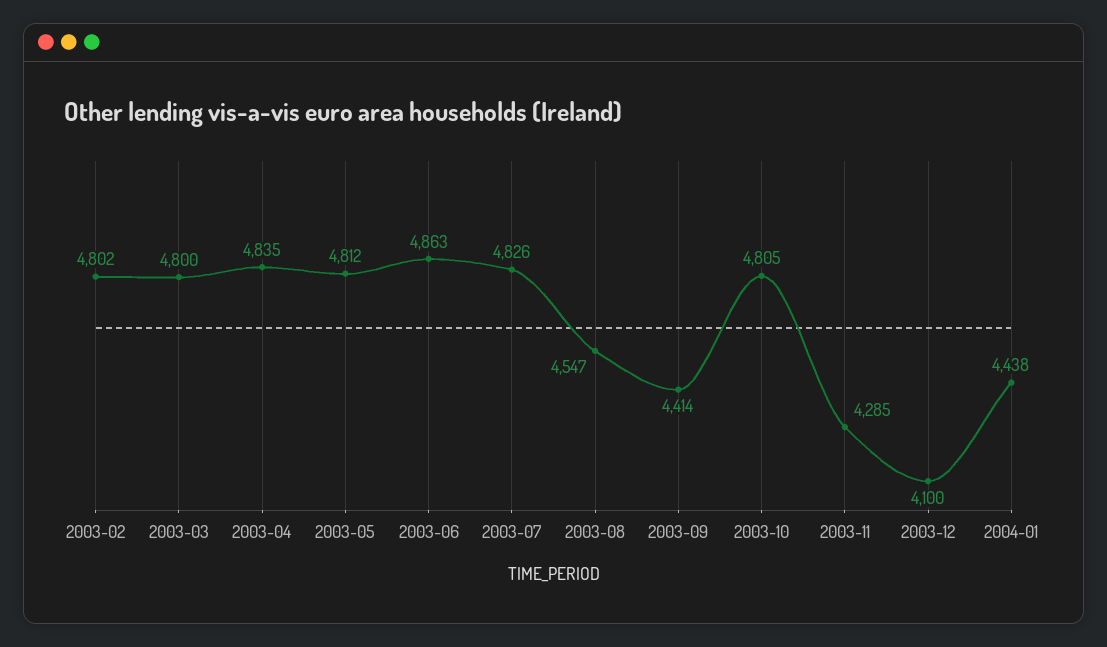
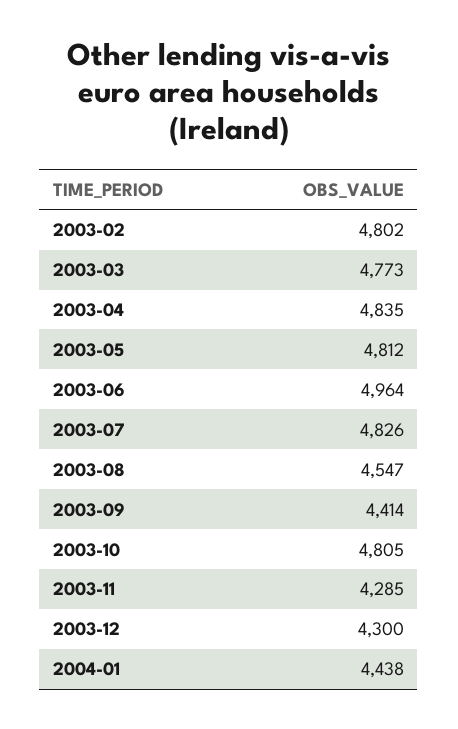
  {
    "2003-02": 4802,
-   "2003-03": 4800,
+   "2003-03": 4773,
    "2003-04": 4835,
    "2003-05": 4812,
-   "2003-06": 4863,
+   "2003-06": 4964,
    "2003-07": 4826,
    "2003-08": 4547,
    "2003-09": 4414,
    "2003-10": 4805,
    "2003-11": 4285,
-   "2003-12": 4100,
+   "2003-12": 4300,
    "2004-01": 4438
  }

